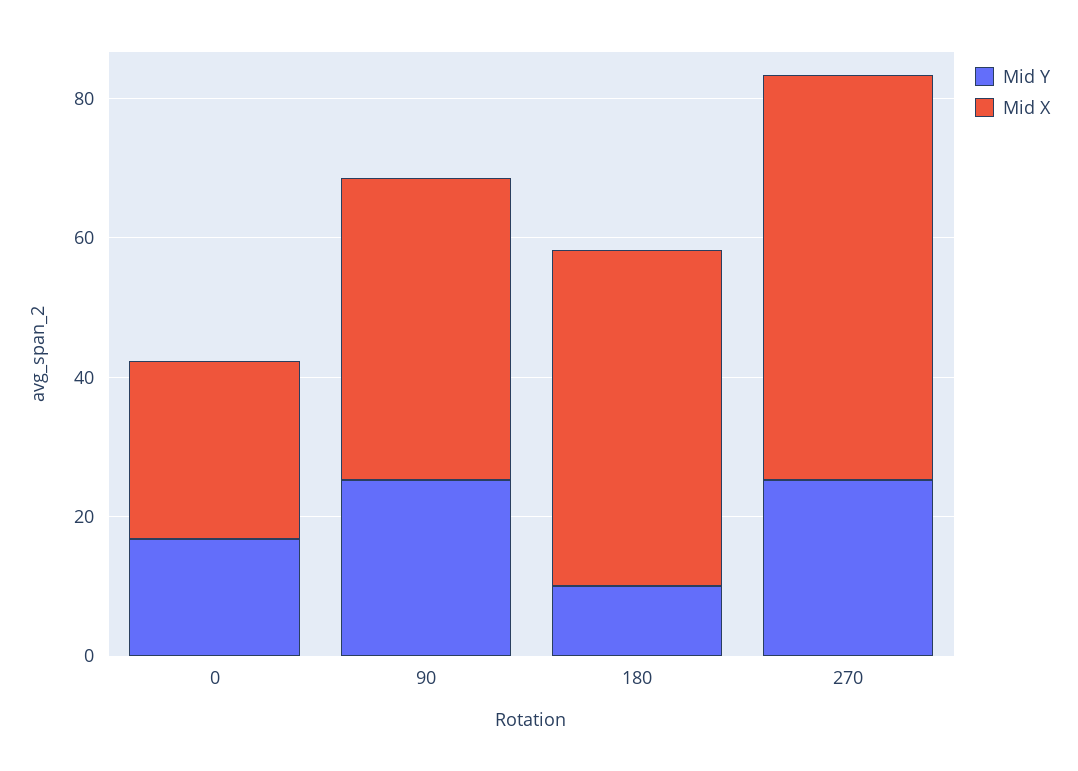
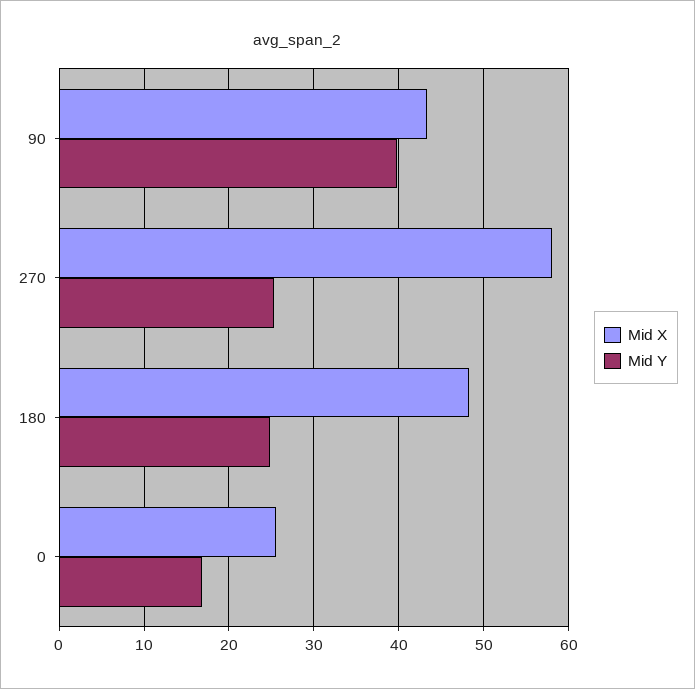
  {
    "Mid Y": {
      "0": 17,
-     "90": 25,
+     "90": 40,
-     "180": 10,
+     "180": 25,
      "270": 25
    },
    "Mid X": {
      "0": 26,
      "90": 43,
      "180": 48,
      "270": 58
    }
  }

